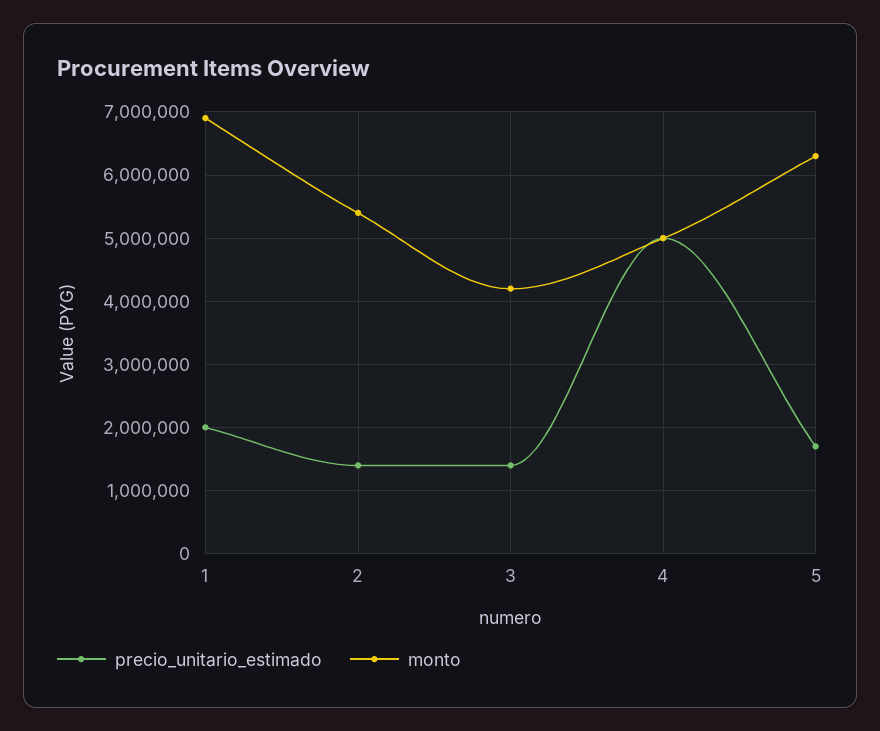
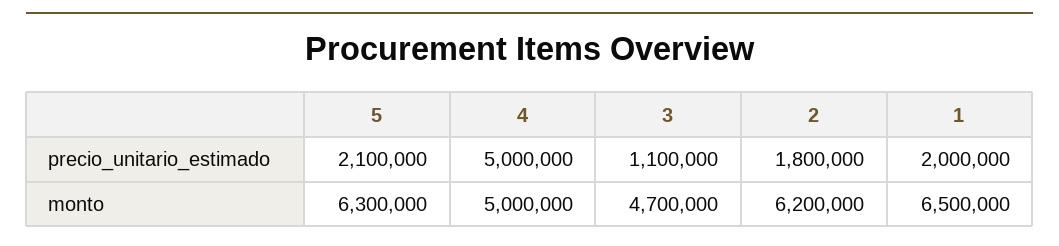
  {
    "precio_unitario_estimado": {
      "1": 2000000,
-     "2": 1400000,
+     "2": 1800000,
-     "3": 1400000,
+     "3": 1100000,
      "4": 5000000,
-     "5": 1700000
+     "5": 2100000
    },
    "monto": {
-     "1": 6900000,
+     "1": 6500000,
-     "2": 5400000,
+     "2": 6200000,
-     "3": 4200000,
+     "3": 4700000,
      "4": 5000000,
      "5": 6300000
    }
  }

